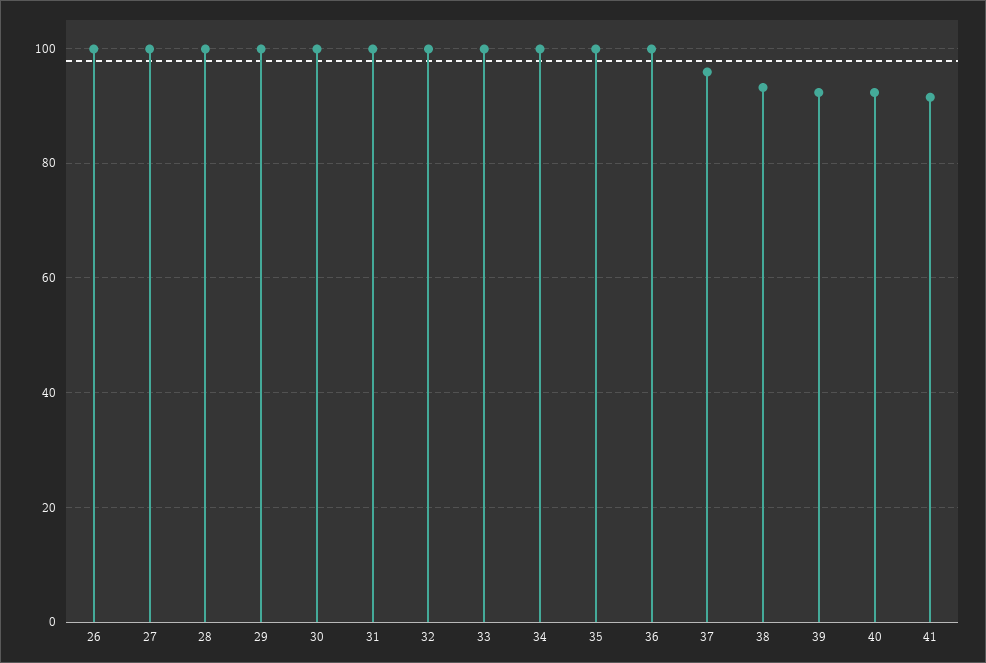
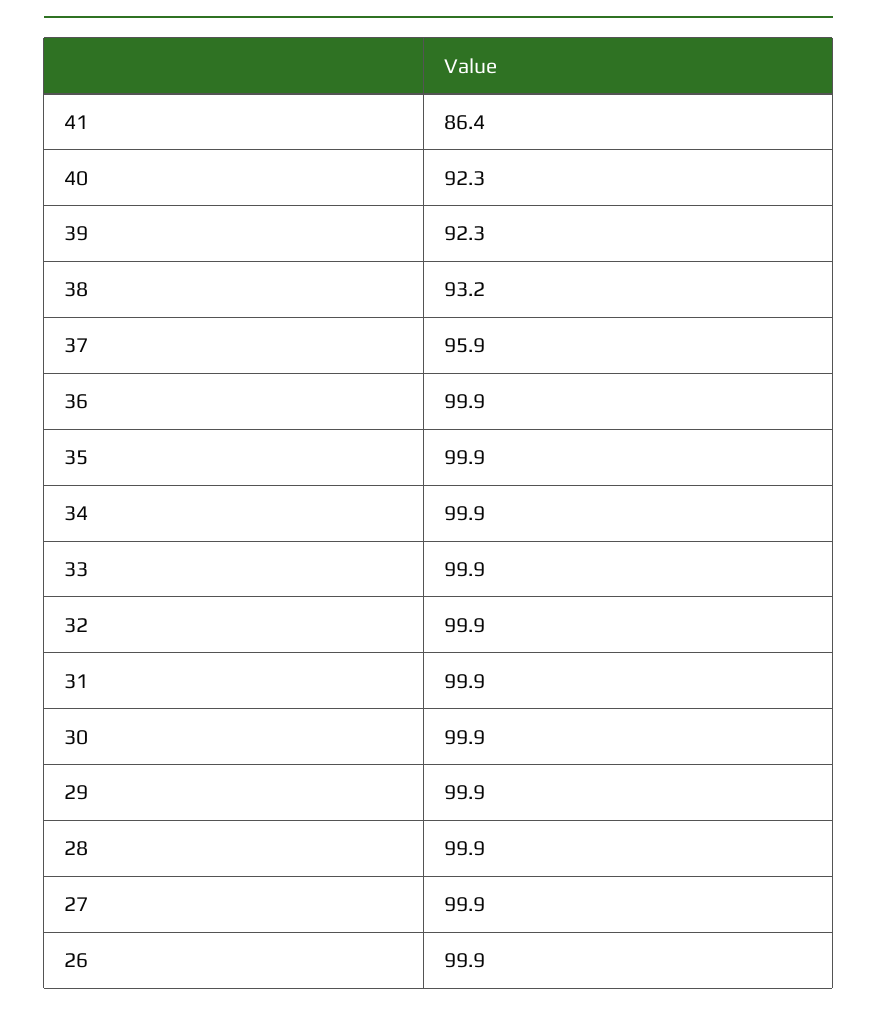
  {
    "26": 99.9,
    "27": 99.9,
    "28": 99.9,
    "29": 99.9,
    "30": 99.9,
    "31": 99.9,
    "32": 99.9,
    "33": 99.9,
    "34": 99.9,
    "35": 99.9,
    "36": 99.9,
    "37": 95.9,
    "38": 93.2,
    "39": 92.3,
    "40": 92.3,
-   "41": 92
+   "41": 86.4
  }

